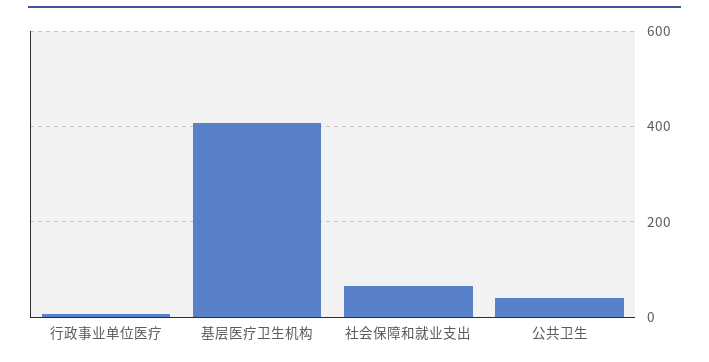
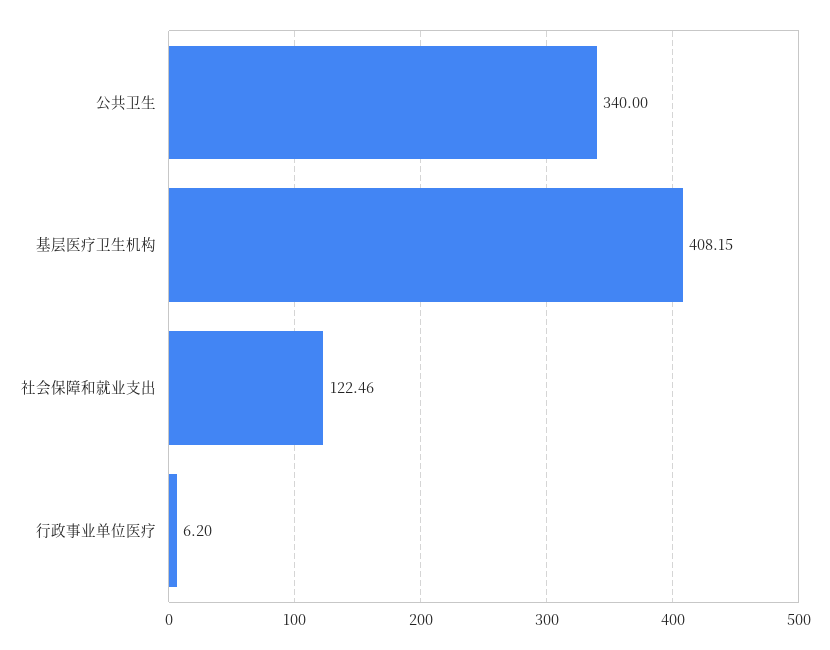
  {
    "行政事业单位医疗": 6.2,
    "基层医疗卫生机构": 408.15,
-   "社会保障和就业支出": 60,
+   "社会保障和就业支出": 122.46,
-   "公共卫生": 40
+   "公共卫生": 340
  }

